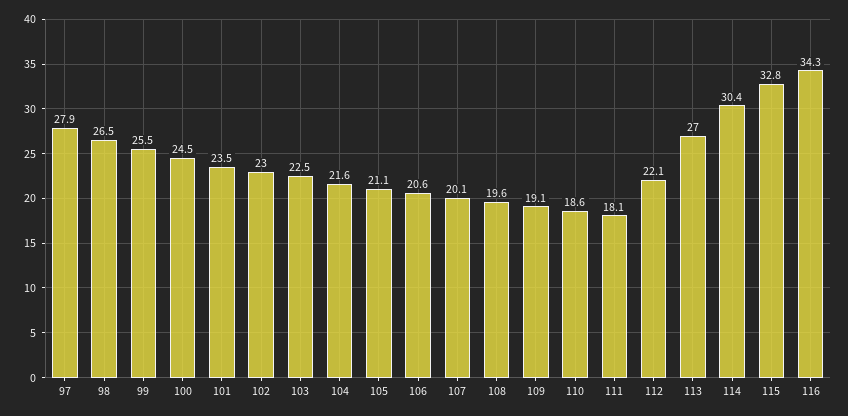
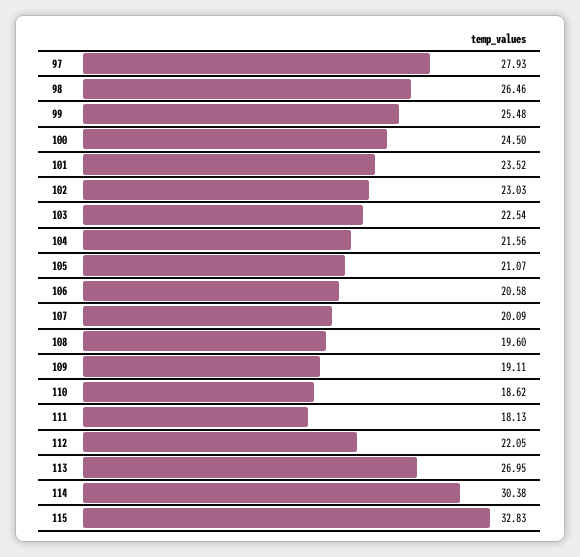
  {
    "97": 27.93,
    "98": 26.46,
    "99": 25.48,
    "100": 24.5,
    "101": 23.52,
    "102": 23.03,
    "103": 22.54,
    "104": 21.56,
    "105": 21.07,
    "106": 20.58,
    "107": 20.09,
    "108": 19.6,
    "109": 19.11,
    "110": 18.62,
    "111": 18.13,
    "112": 22.05,
    "113": 26.95,
    "114": 30.38,
-   "115": 32.83,
+   "115": 32.83
-   "116": 34.3
  }

